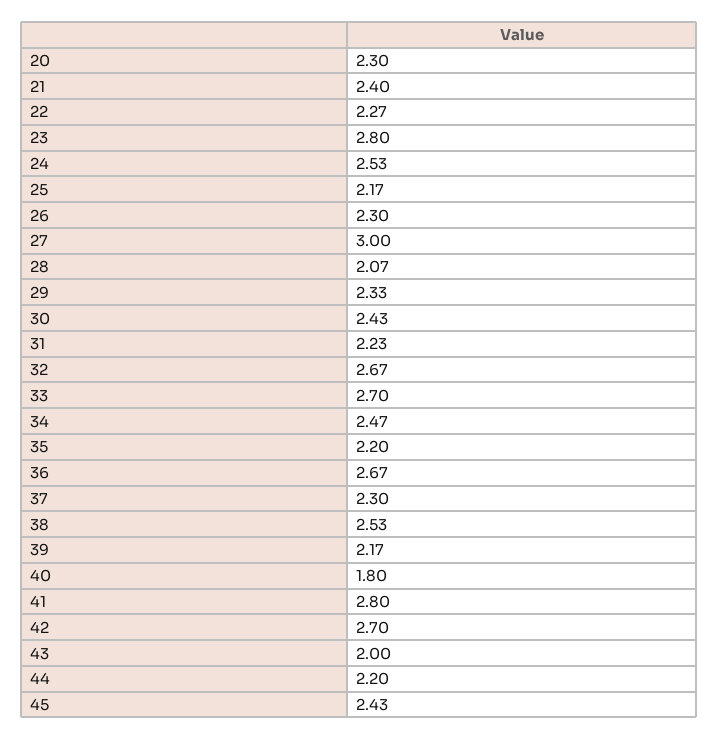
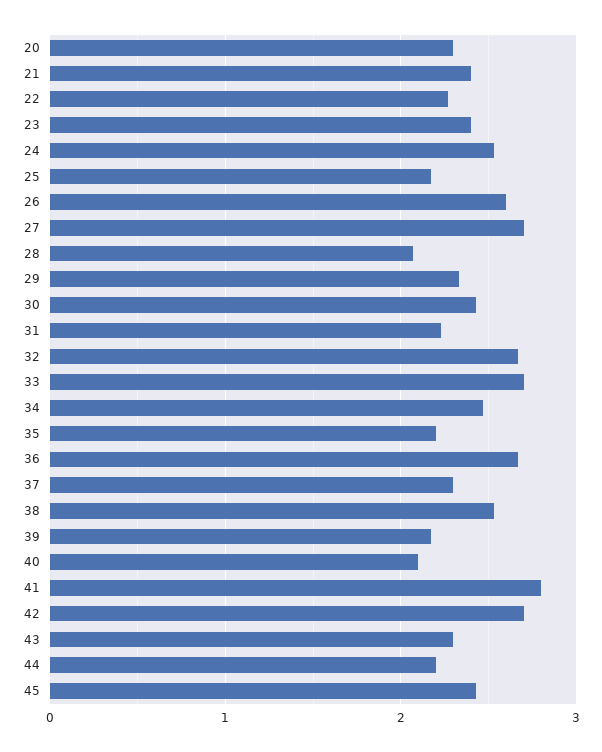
  {
    "20": 2.3,
    "21": 2.4,
    "22": 2.27,
-   "23": 2.8,
+   "23": 2.4,
    "24": 2.53,
    "25": 2.17,
-   "26": 2.3,
+   "26": 2.6,
-   "27": 3,
+   "27": 2.7,
    "28": 2.07,
    "29": 2.33,
    "30": 2.43,
    "31": 2.23,
    "32": 2.67,
    "33": 2.7,
    "34": 2.47,
    "35": 2.2,
    "36": 2.67,
    "37": 2.3,
    "38": 2.53,
    "39": 2.17,
-   "40": 1.8,
+   "40": 2.1,
    "41": 2.8,
    "42": 2.7,
-   "43": 2,
+   "43": 2.3,
    "44": 2.2,
    "45": 2.43
  }

